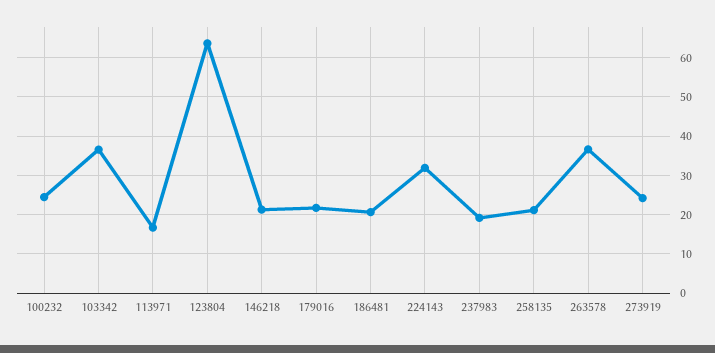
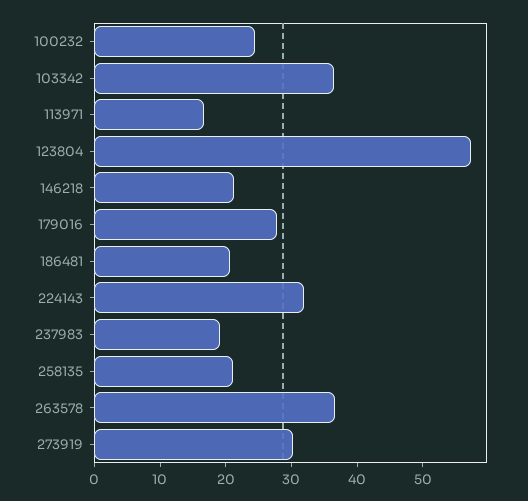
  {
    "100232": 24,
    "103342": 36,
    "113971": 16,
-   "123804": 64,
+   "123804": 58,
    "146218": 22,
-   "179016": 22,
+   "179016": 28,
    "186481": 20,
    "224143": 32,
    "237983": 20,
    "258135": 22,
    "263578": 36,
-   "273919": 24
+   "273919": 30
  }

